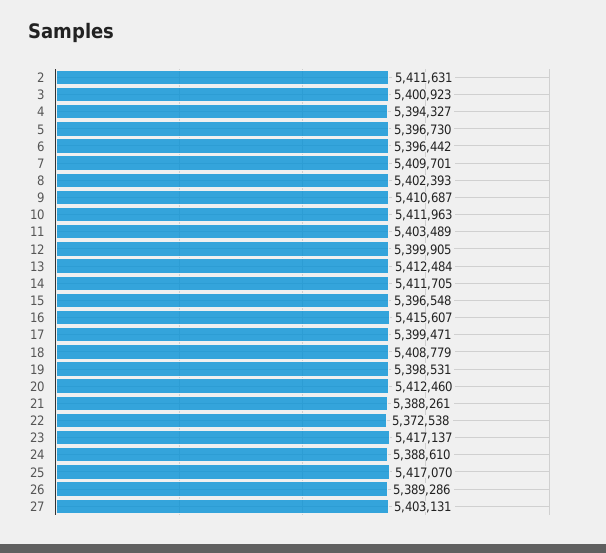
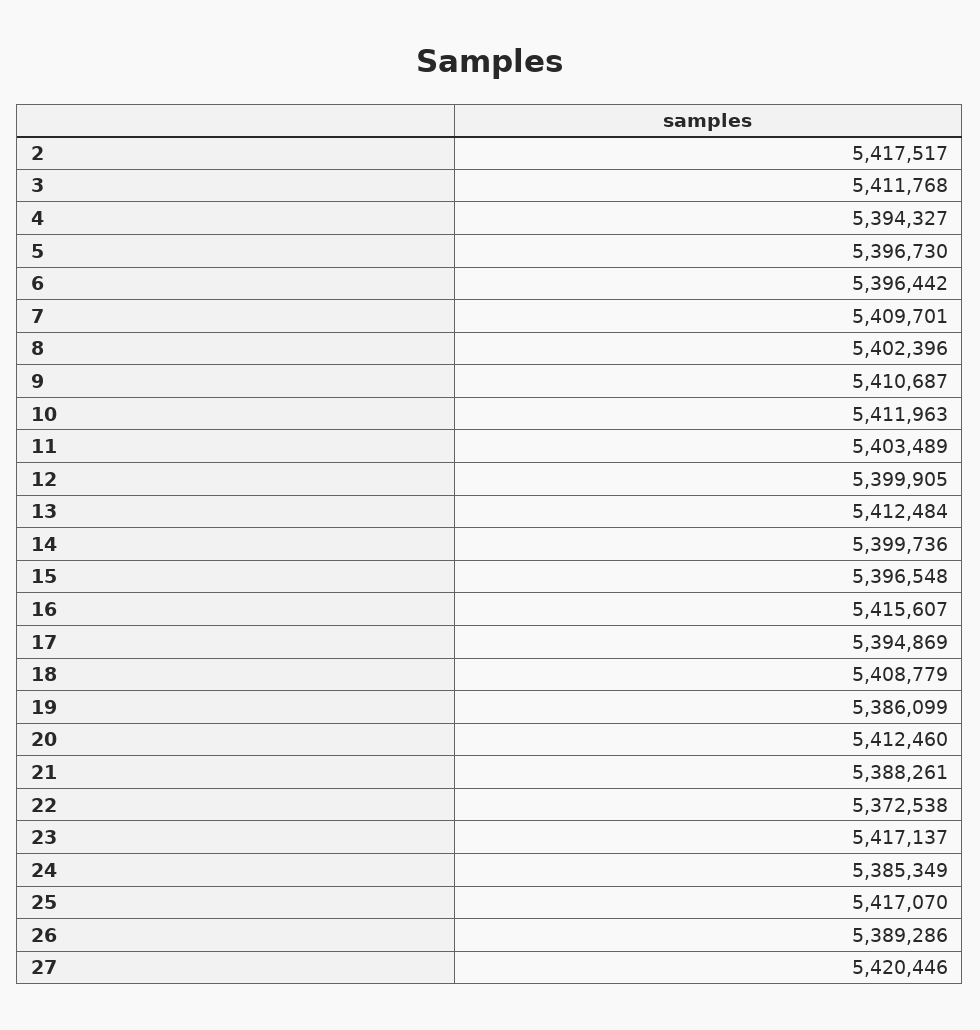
  {
-   "2": 5411631,
+   "2": 5417517,
-   "3": 5400923,
+   "3": 5411768,
    "4": 5394327,
    "5": 5396730,
    "6": 5396442,
    "7": 5409701,
-   "8": 5402393,
+   "8": 5402396,
    "9": 5410687,
    "10": 5411963,
    "11": 5403489,
    "12": 5399905,
    "13": 5412484,
-   "14": 5411705,
+   "14": 5399736,
    "15": 5396548,
    "16": 5415607,
-   "17": 5399471,
+   "17": 5394869,
    "18": 5408779,
-   "19": 5398531,
+   "19": 5386099,
    "20": 5412460,
    "21": 5388261,
    "22": 5372538,
    "23": 5417137,
-   "24": 5388610,
+   "24": 5385349,
    "25": 5417070,
    "26": 5389286,
-   "27": 5403131
+   "27": 5420446
  }

